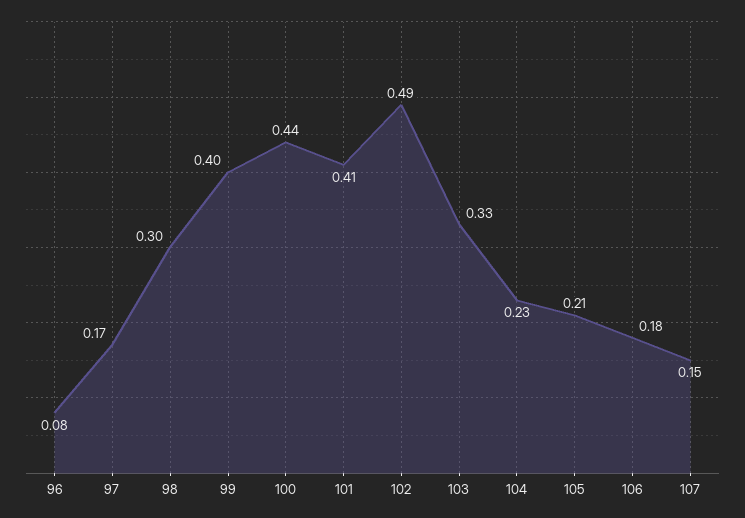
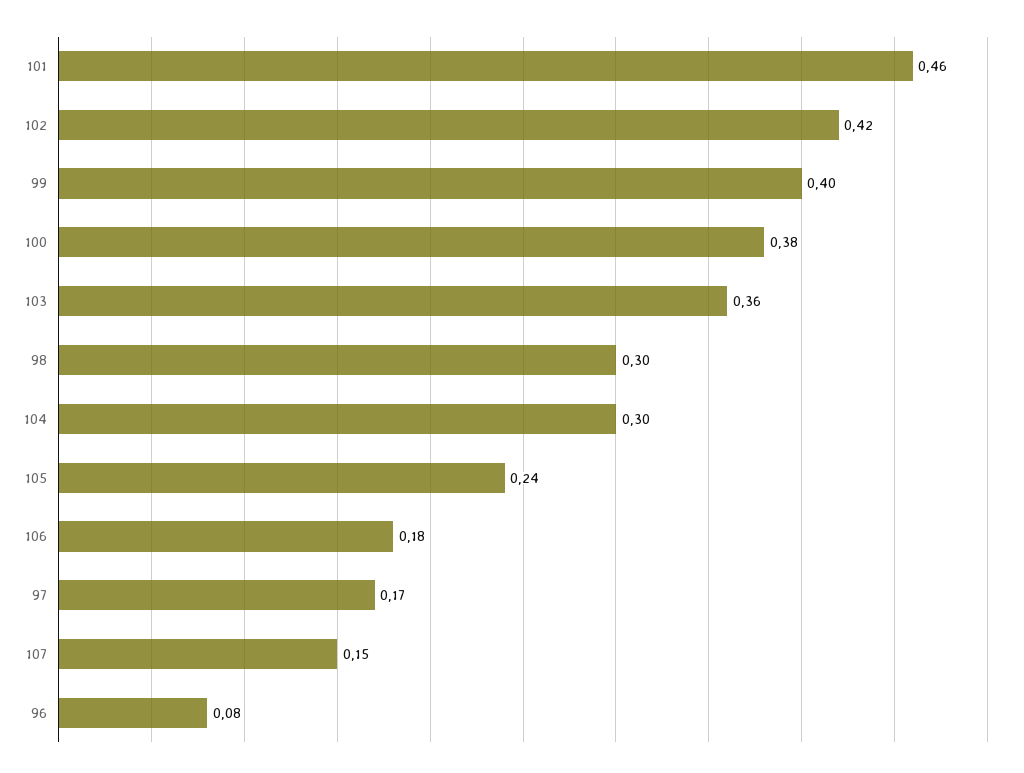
  {
    "96": 0.08,
    "97": 0.17,
    "98": 0.3,
    "99": 0.4,
-   "100": 0.44,
+   "100": 0.38,
-   "101": 0.41,
+   "101": 0.46,
-   "102": 0.49,
+   "102": 0.42,
-   "103": 0.33,
+   "103": 0.36,
-   "104": 0.23,
+   "104": 0.3,
-   "105": 0.21,
+   "105": 0.24,
    "106": 0.18,
    "107": 0.15
  }

